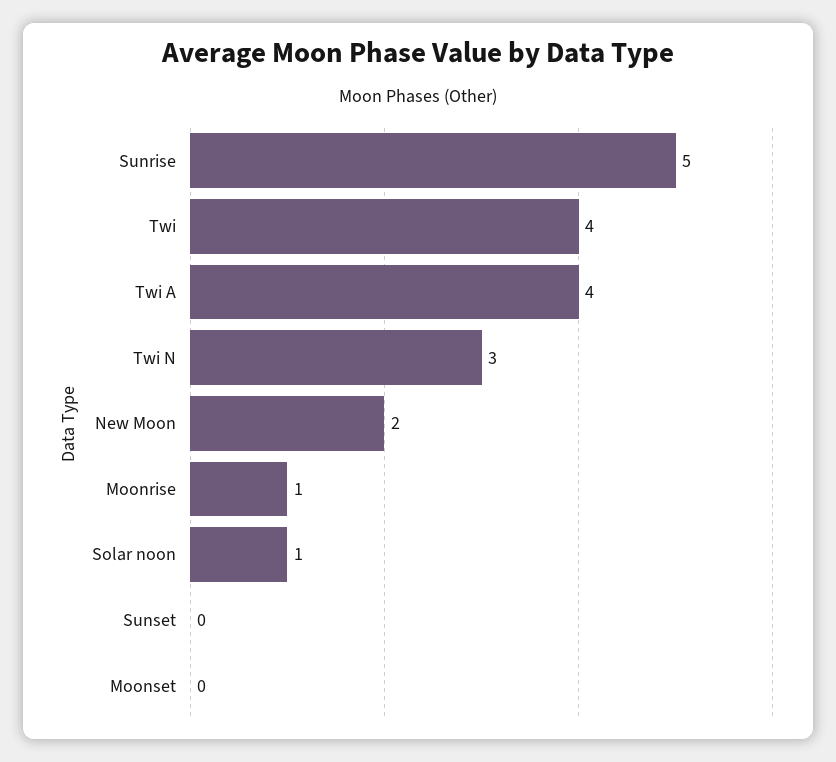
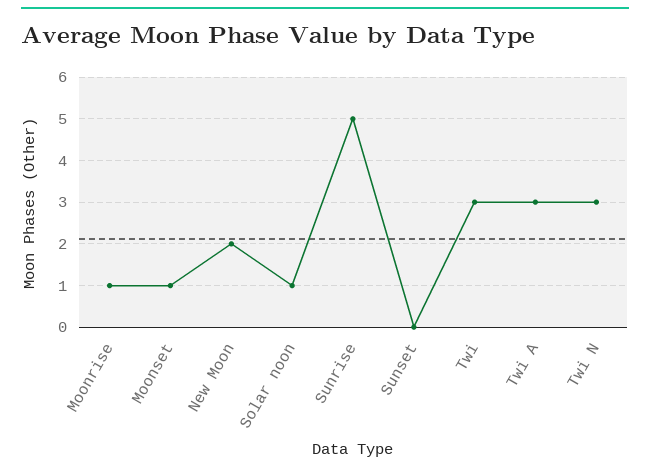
  {
    "Sunrise": 5,
-   "Twi": 4,
+   "Twi": 3,
-   "Twi A": 4,
+   "Twi A": 3,
    "Twi N": 3,
    "New Moon": 2,
    "Moonrise": 1,
    "Solar noon": 1,
    "Sunset": 0,
-   "Moonset": 0
+   "Moonset": 1
  }

